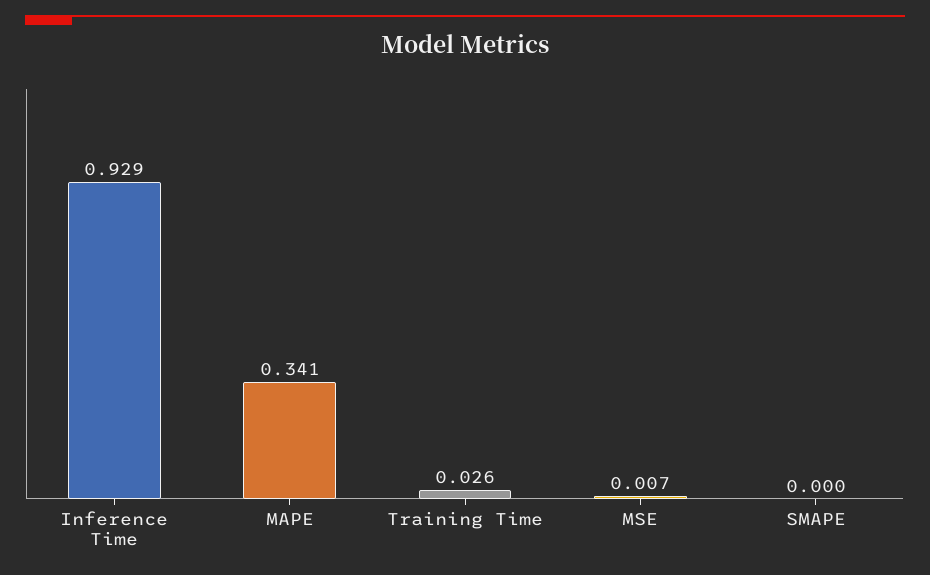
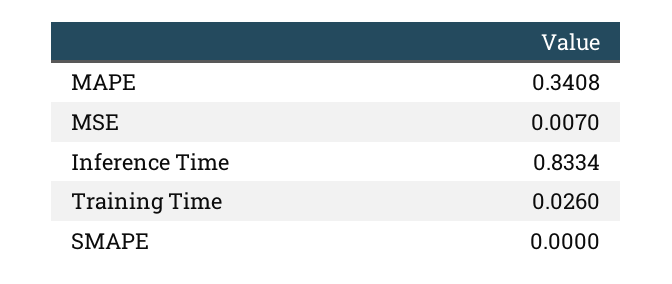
  {
-   "Inference Time": 0.929,
+   "Inference Time": 0.8334,
    "MAPE": 0.3408,
    "Training Time": 0.026,
    "MSE": 0.007,
    "SMAPE": 0
  }

